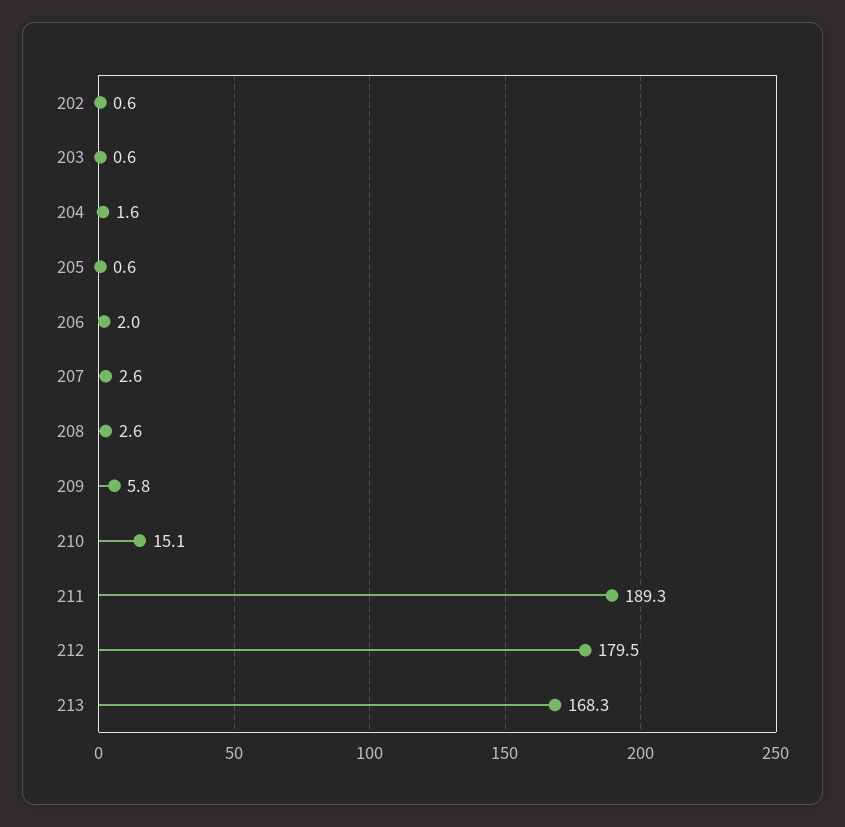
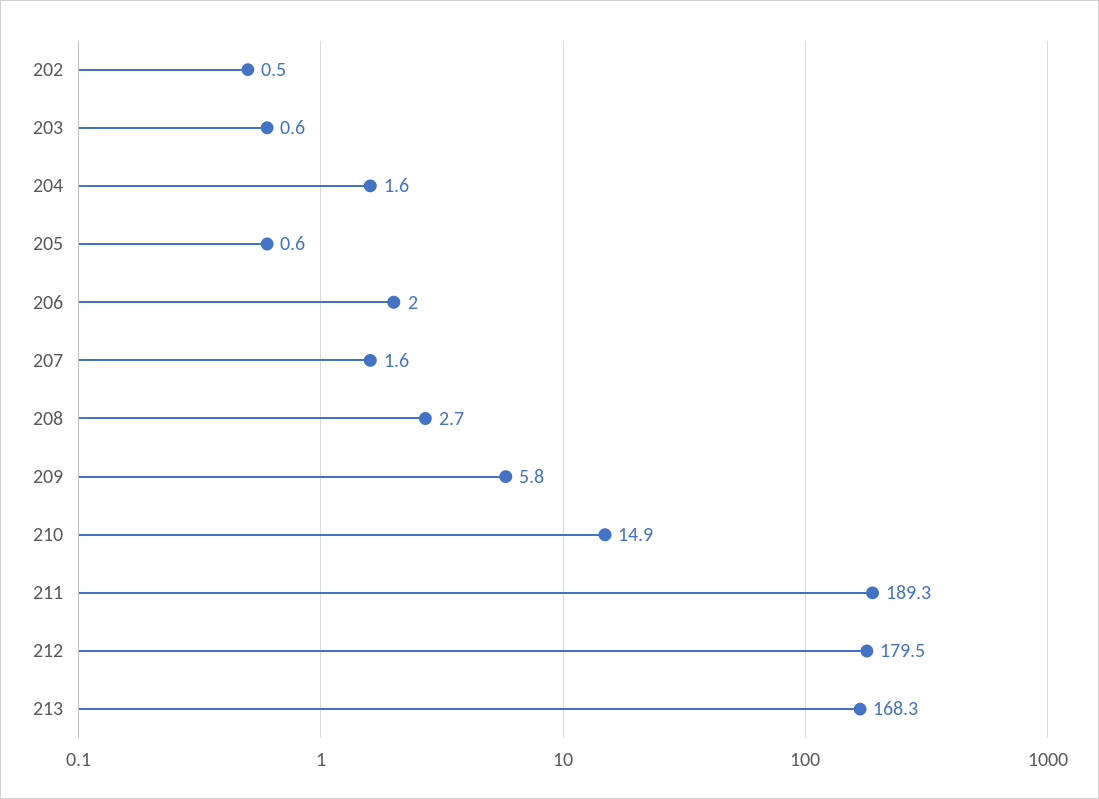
  {
-   "202": 0.6,
+   "202": 0.5,
    "203": 0.6,
    "204": 1.6,
    "205": 0.6,
    "206": 2,
-   "207": 2.6,
+   "207": 1.6,
-   "208": 2.6,
+   "208": 2.7,
    "209": 5.8,
-   "210": 15.1,
+   "210": 14.9,
    "211": 189.3,
    "212": 179.5,
    "213": 168.3
  }

